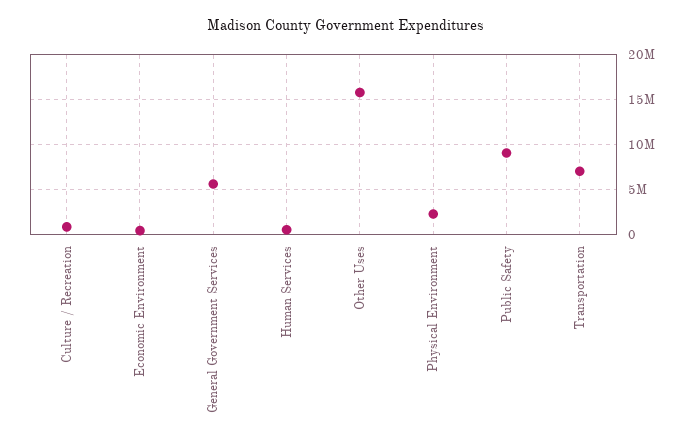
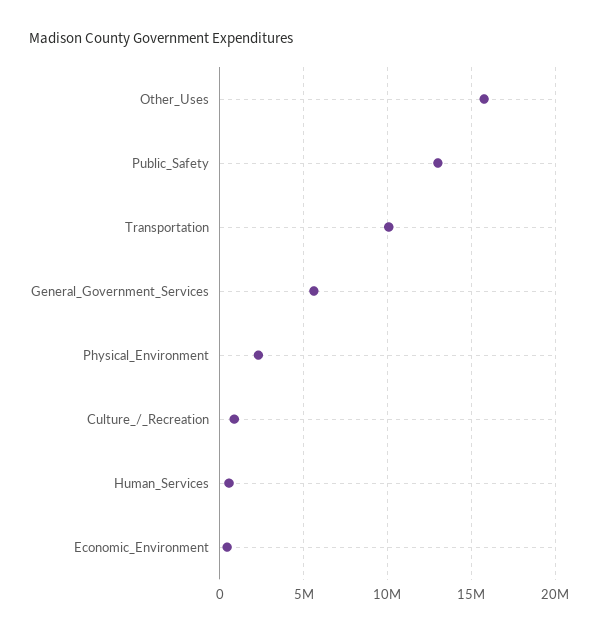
  {
    "Culture / Recreation": 1000000,
    "Economic Environment": 500000,
    "General Government Services": 5500000,
    "Human Services": 500000,
    "Other Uses": 16000000,
    "Physical Environment": 2500000,
-   "Public Safety": 9000000,
+   "Public Safety": 13000000,
-   "Transportation": 7000000
+   "Transportation": 10000000
  }

